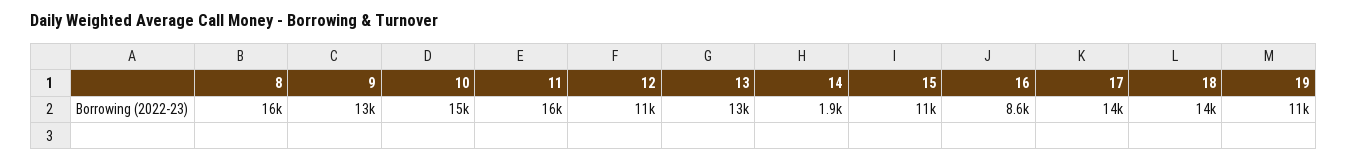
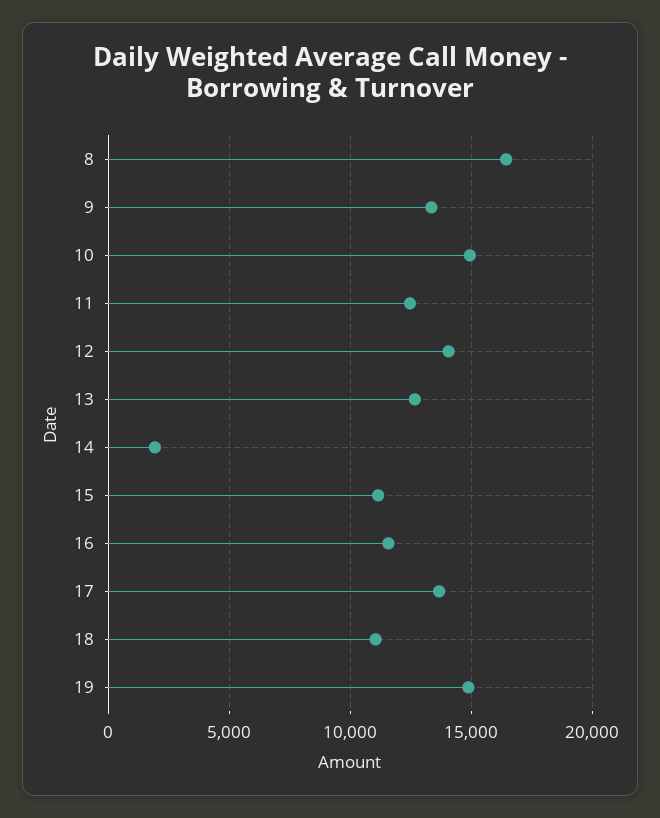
  {
    "8": 16000,
    "9": 13000,
    "10": 15000,
-   "11": 16000,
+   "11": 12500,
-   "12": 11000,
+   "12": 14000,
    "13": 13000,
    "14": 1900,
    "15": 11000,
-   "16": 8600,
+   "16": 11500,
    "17": 14000,
-   "18": 14000,
+   "18": 11000,
-   "19": 11000
+   "19": 15000
  }

